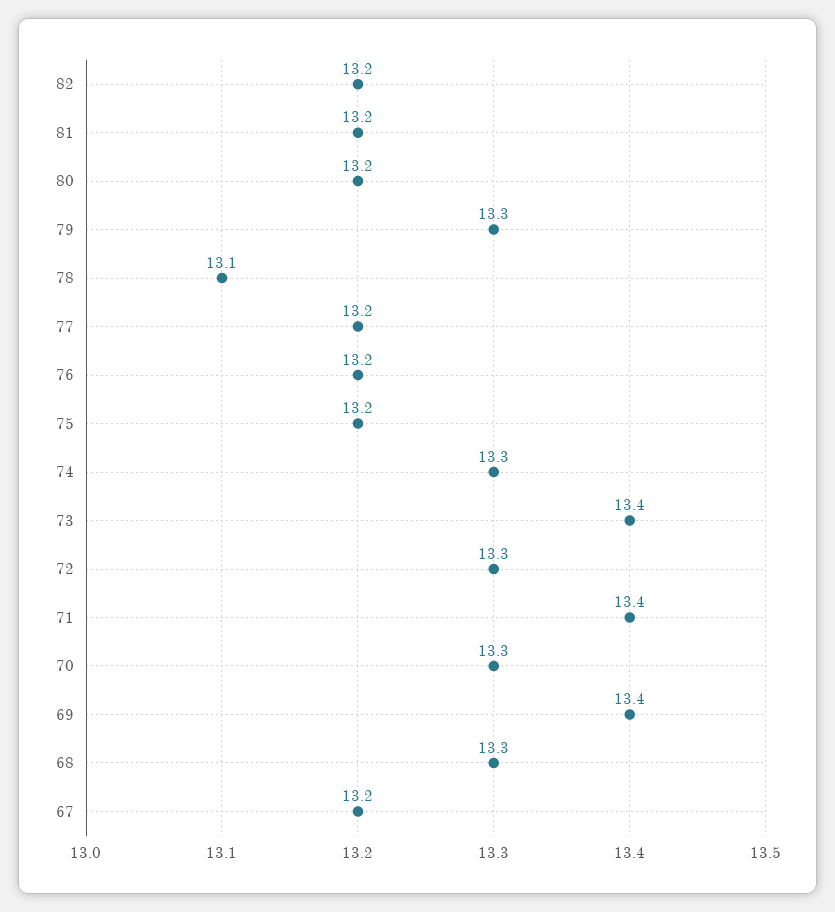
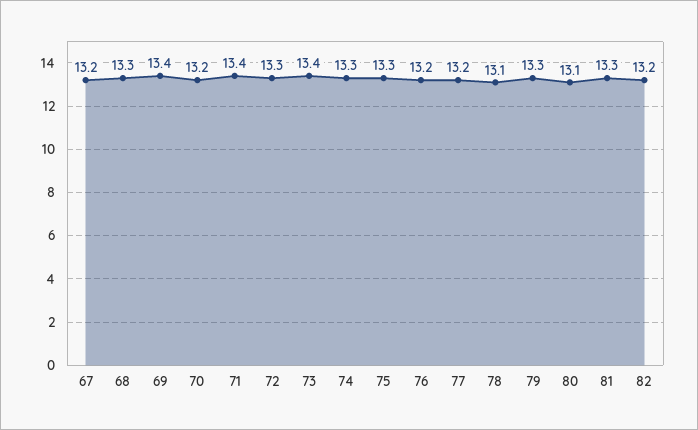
  {
    "82": 13.2,
-   "81": 13.2,
+   "81": 13.3,
-   "80": 13.2,
+   "80": 13.1,
    "79": 13.3,
    "78": 13.1,
    "77": 13.2,
    "76": 13.2,
-   "75": 13.2,
+   "75": 13.3,
    "74": 13.3,
    "73": 13.4,
    "72": 13.3,
    "71": 13.4,
-   "70": 13.3,
+   "70": 13.2,
    "69": 13.4,
    "68": 13.3,
    "67": 13.2
  }

